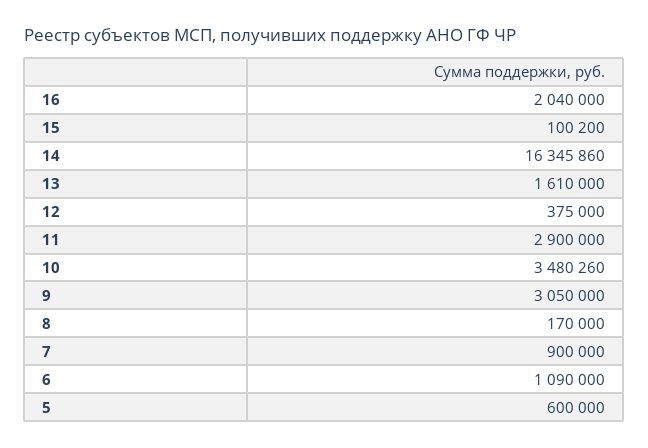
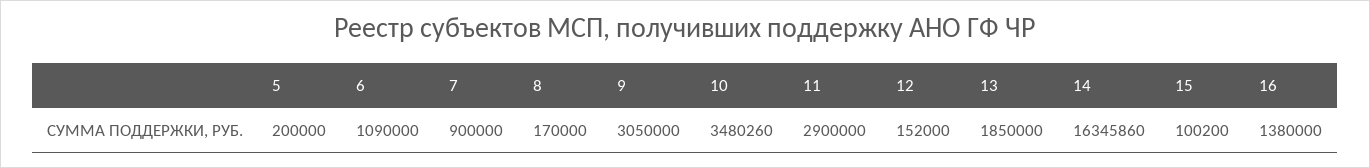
  {
-   "16": 2040000,
+   "16": 1380000,
    "15": 100200,
    "14": 16345860,
-   "13": 1610000,
+   "13": 1850000,
-   "12": 375000,
+   "12": 152000,
    "11": 2900000,
    "10": 3480260,
    "9": 3050000,
    "8": 170000,
    "7": 900000,
    "6": 1090000,
-   "5": 600000
+   "5": 200000
  }

